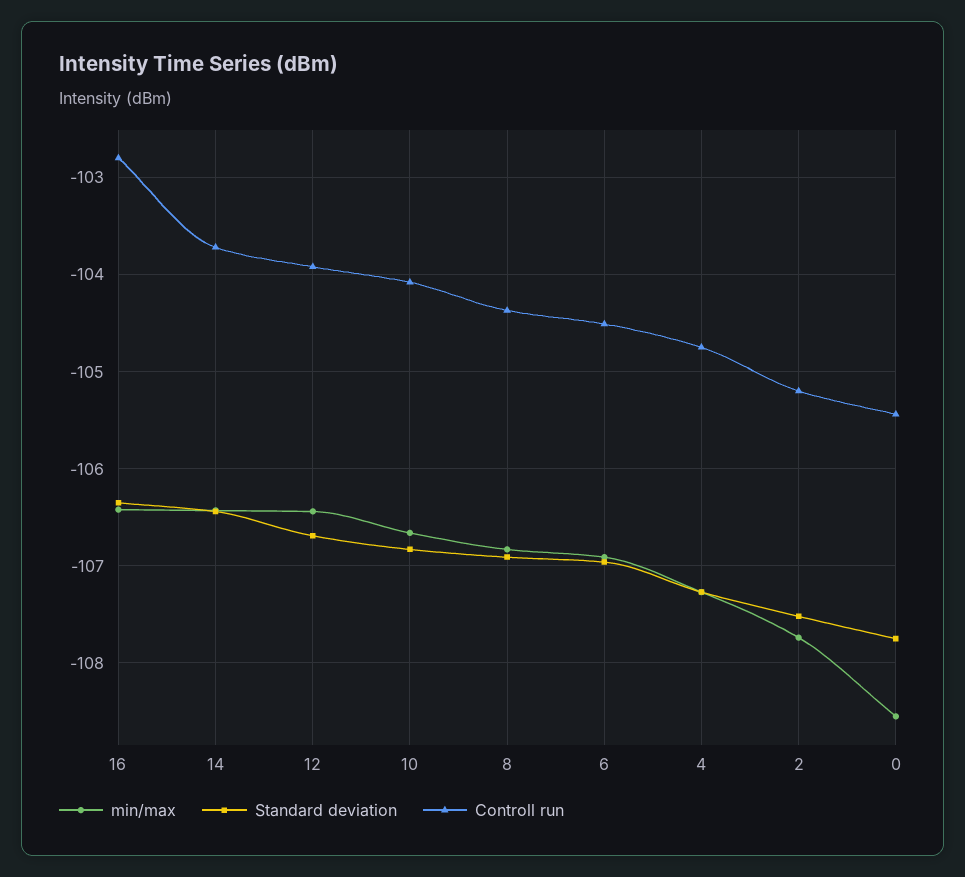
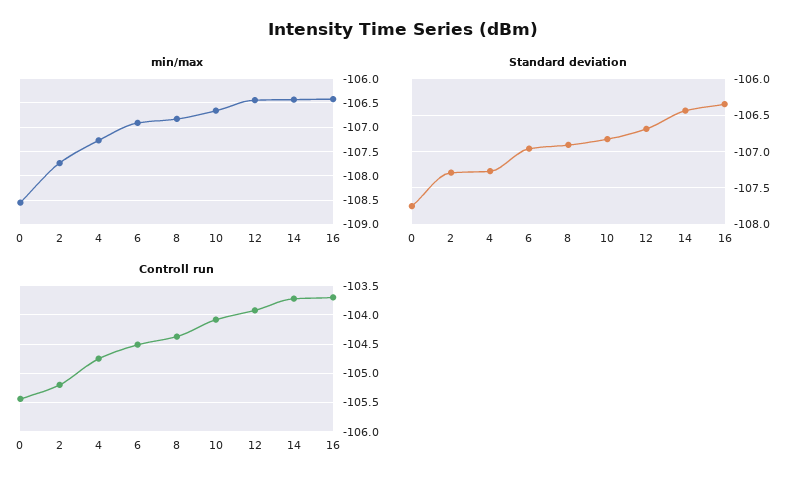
  {
    "min/max": {
      "16": -106.4,
      "14": -106.4,
      "12": -106.4,
      "10": -106.7,
      "8": -106.8,
      "6": -106.9,
      "4": -107.3,
      "2": -107.7,
      "0": -108.6
    },
    "Standard deviation": {
      "16": -106.4,
      "14": -106.4,
      "12": -106.7,
      "10": -106.8,
      "8": -106.9,
      "6": -107,
      "4": -107.3,
-     "2": -107.5,
+     "2": -107.3,
      "0": -107.8
    },
    "Controll run": {
-     "16": -102.8,
+     "16": -103.75,
      "14": -103.7,
      "12": -103.9,
      "10": -104.1,
      "8": -104.4,
      "6": -104.5,
      "4": -104.8,
      "2": -105.2,
      "0": -105.4
    }
  }

